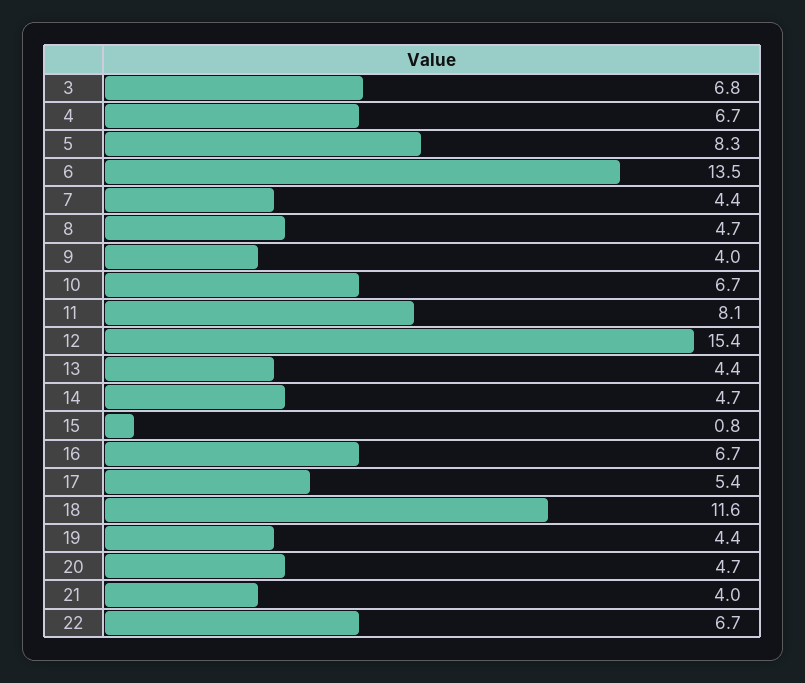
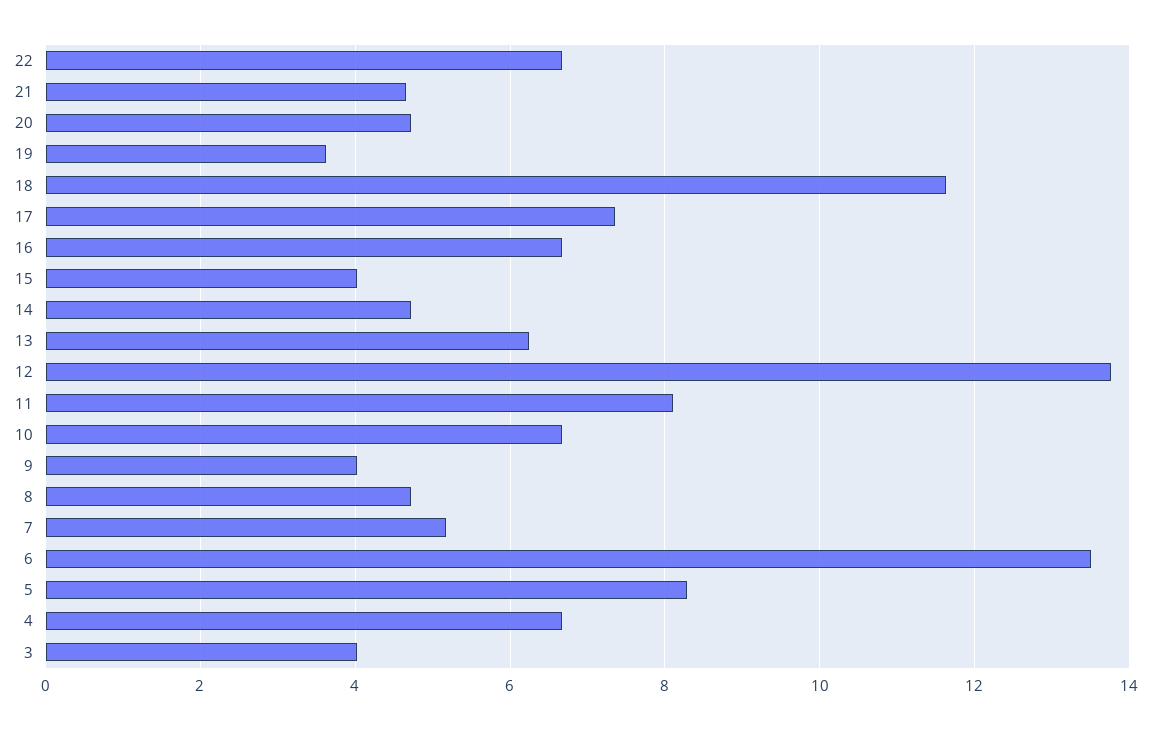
  {
-   "3": 6.8,
+   "3": 4,
    "4": 6.7,
    "5": 8.3,
    "6": 13.5,
-   "7": 4.4,
+   "7": 5.2,
    "8": 4.7,
    "9": 4,
    "10": 6.7,
    "11": 8.1,
-   "12": 15.4,
+   "12": 13.8,
-   "13": 4.4,
+   "13": 6.2,
    "14": 4.7,
-   "15": 0.8,
+   "15": 4,
    "16": 6.7,
-   "17": 5.4,
+   "17": 7.4,
    "18": 11.6,
-   "19": 4.4,
+   "19": 3.6,
    "20": 4.7,
-   "21": 4,
+   "21": 4.6,
    "22": 6.7
  }

